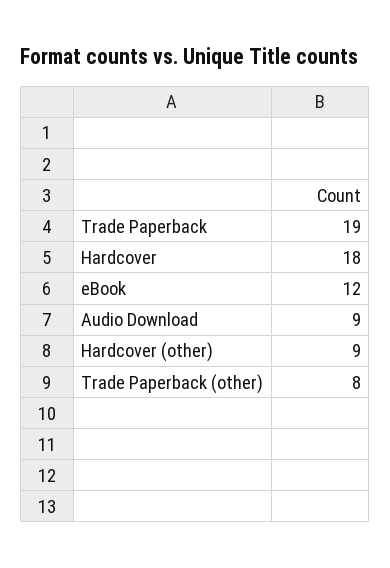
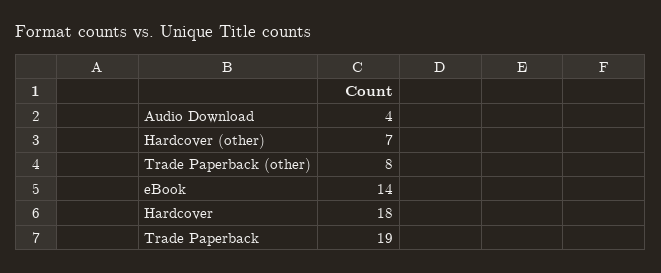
  {
    "Trade Paperback": 19,
    "Hardcover": 18,
-   "eBook": 12,
+   "eBook": 14,
-   "Audio Download": 9,
+   "Audio Download": 4,
-   "Hardcover (other)": 9,
+   "Hardcover (other)": 7,
    "Trade Paperback (other)": 8
  }

